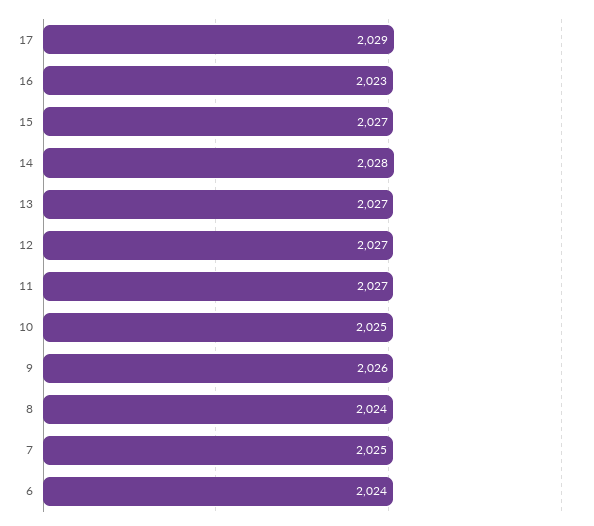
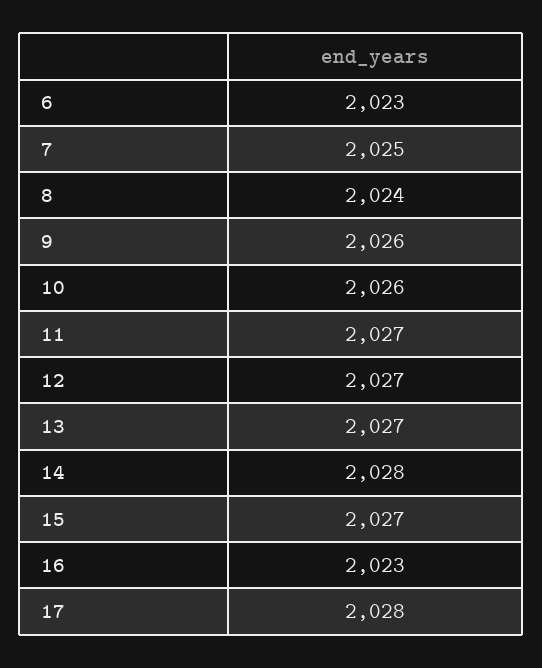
  {
-   "17": 2029,
+   "17": 2028,
    "16": 2023,
    "15": 2027,
    "14": 2028,
    "13": 2027,
    "12": 2027,
    "11": 2027,
-   "10": 2025,
+   "10": 2026,
    "9": 2026,
    "8": 2024,
    "7": 2025,
-   "6": 2024
+   "6": 2023
  }

